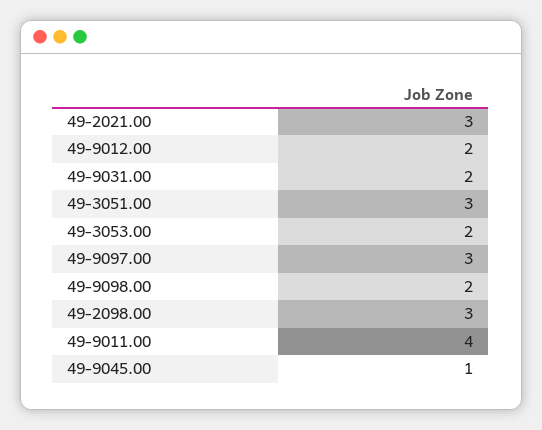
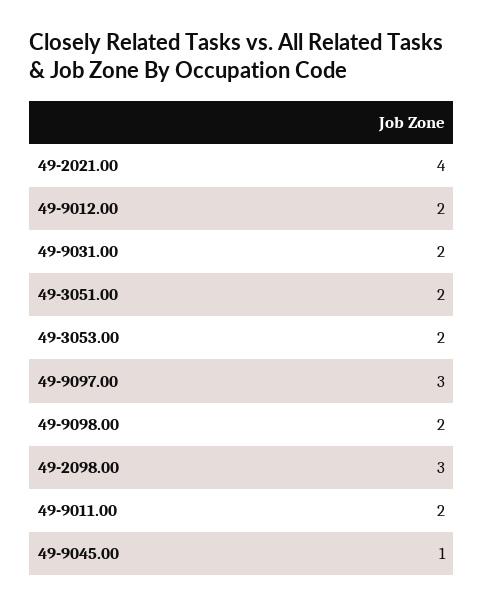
  {
-   "49-2021.00": 3,
+   "49-2021.00": 4,
    "49-9012.00": 2,
    "49-9031.00": 2,
-   "49-3051.00": 3,
+   "49-3051.00": 2,
    "49-3053.00": 2,
    "49-9097.00": 3,
    "49-9098.00": 2,
    "49-2098.00": 3,
-   "49-9011.00": 4,
+   "49-9011.00": 2,
    "49-9045.00": 1
  }

